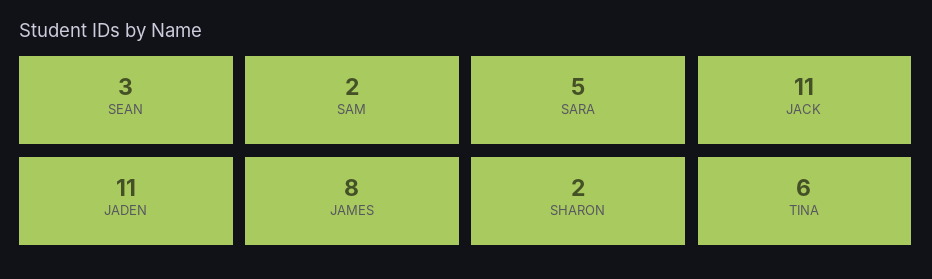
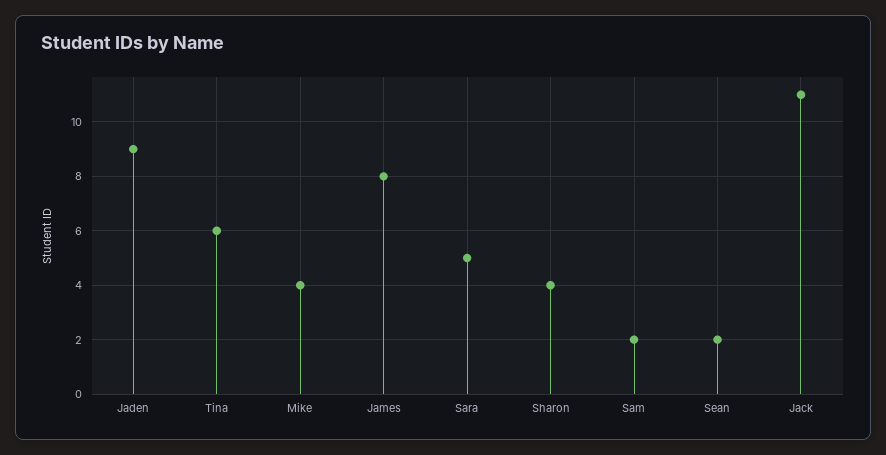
  {
-   "SEAN": 3,
+   "SEAN": 2,
    "SAM": 2,
    "SARA": 5,
    "JACK": 11,
-   "JADEN": 11,
+   "JADEN": 9,
    "JAMES": 8,
-   "SHARON": 2,
+   "SHARON": 4,
-   "TINA": 6
+   "TINA": 6,
+   "Mike": 4
  }

